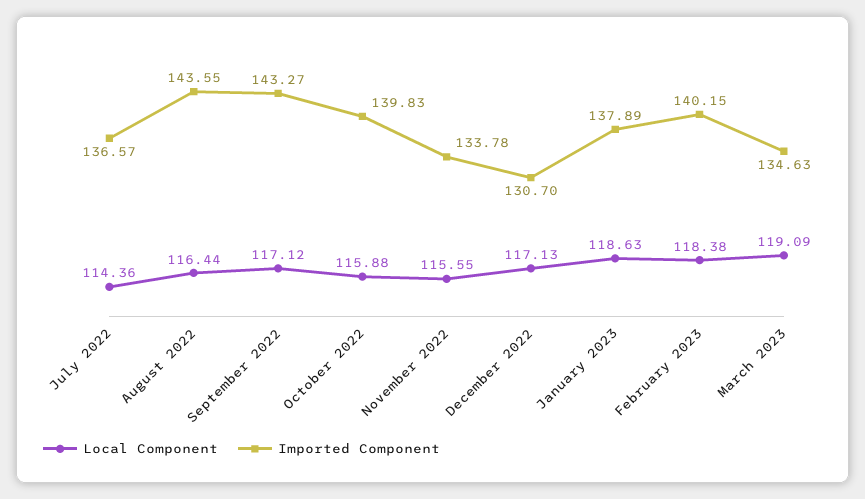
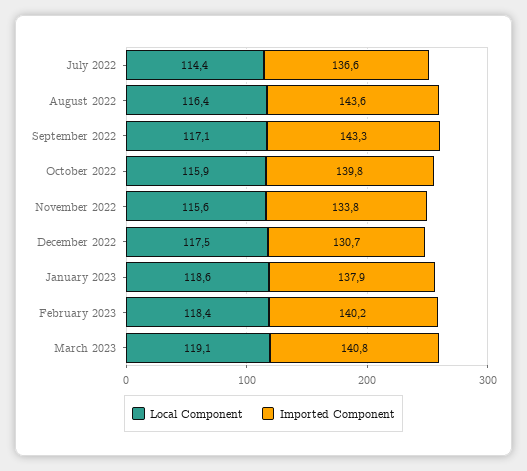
  {
    "Local Component": {
      "July 2022": 114.36,
      "August 2022": 116.44,
      "September 2022": 117.12,
      "October 2022": 115.88,
      "November 2022": 115.55,
-     "December 2022": 117.13,
+     "December 2022": 117.5,
      "January 2023": 118.63,
      "February 2023": 118.38,
      "March 2023": 119.09
    },
    "Imported Component": {
      "July 2022": 136.57,
      "August 2022": 143.55,
      "September 2022": 143.27,
      "October 2022": 139.83,
      "November 2022": 133.78,
      "December 2022": 130.7,
      "January 2023": 137.89,
      "February 2023": 140.15,
-     "March 2023": 134.63
+     "March 2023": 140.8
    }
  }

